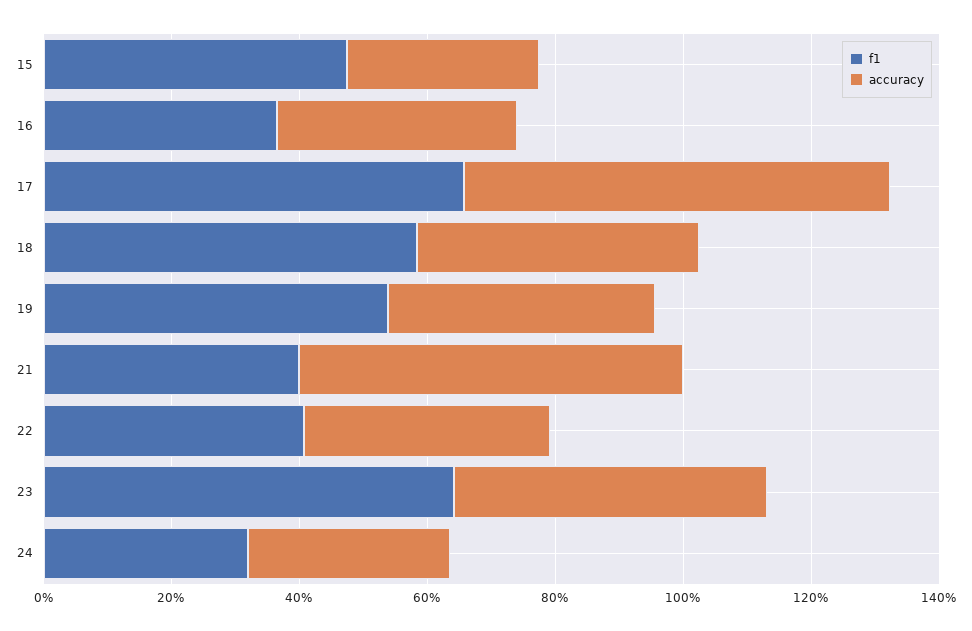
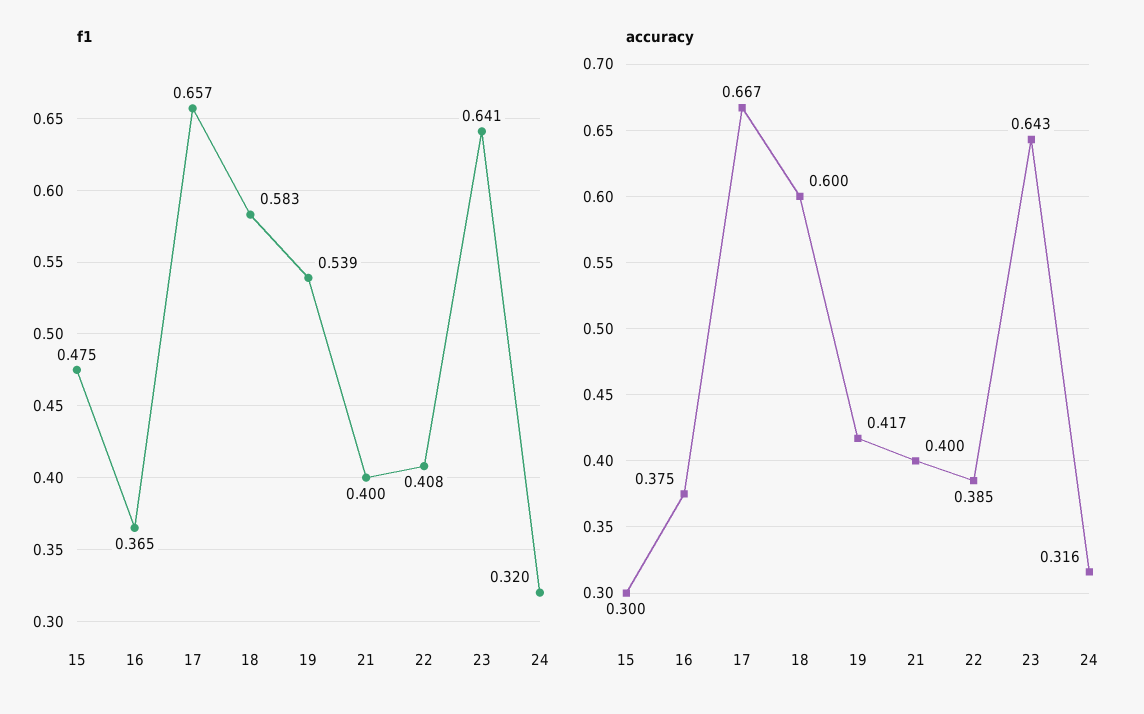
  {
    "f1": {
      "15": 0.475,
      "16": 0.365,
      "17": 0.657,
      "18": 0.583,
      "19": 0.539,
      "21": 0.4,
      "22": 0.408,
      "23": 0.641,
      "24": 0.32
    },
    "accuracy": {
      "15": 0.3,
      "16": 0.375,
      "17": 0.667,
-     "18": 0.45,
+     "18": 0.6,
      "19": 0.417,
-     "21": 0.6,
+     "21": 0.4,
      "22": 0.385,
-     "23": 0.5,
+     "23": 0.643,
      "24": 0.316
    }
  }

